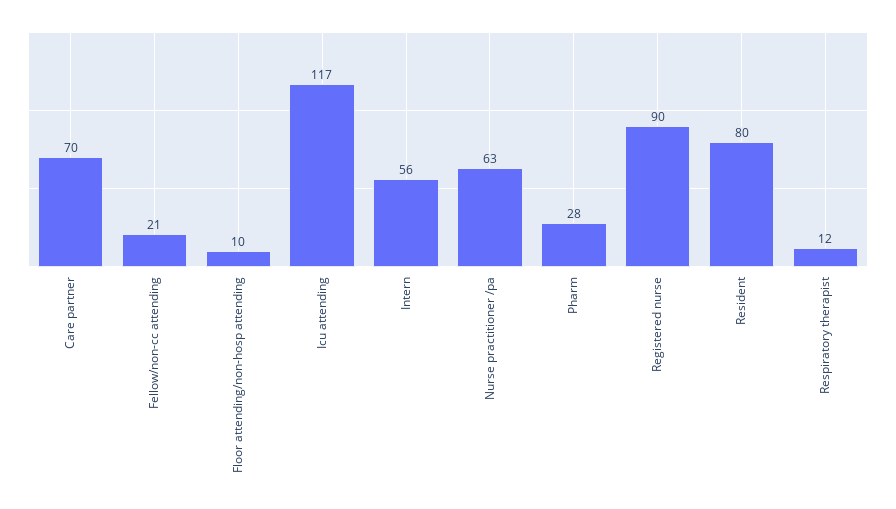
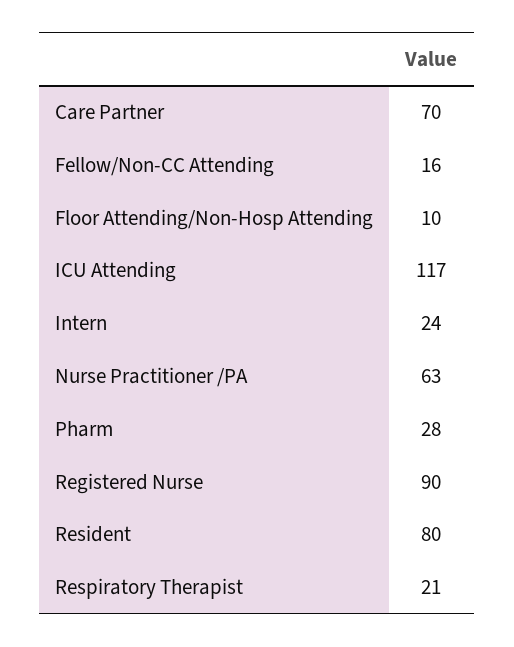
  {
    "Care partner": 70,
-   "Fellow/non-cc attending": 21,
+   "Fellow/non-cc attending": 16,
    "Floor attending/non-hosp attending": 10,
    "Icu attending": 117,
-   "Intern": 56,
+   "Intern": 24,
    "Nurse practitioner /pa": 63,
    "Pharm": 28,
    "Registered nurse": 90,
    "Resident": 80,
-   "Respiratory therapist": 12
+   "Respiratory therapist": 21
  }

